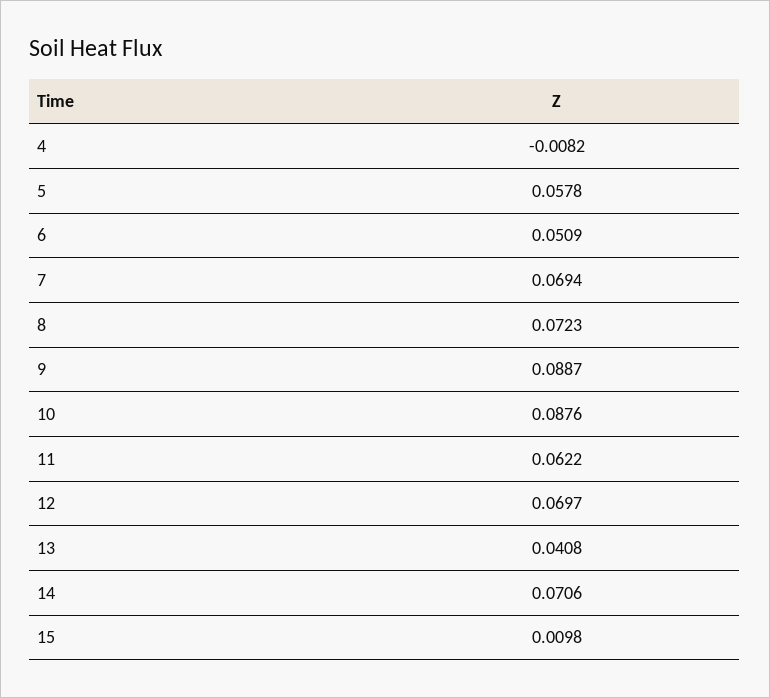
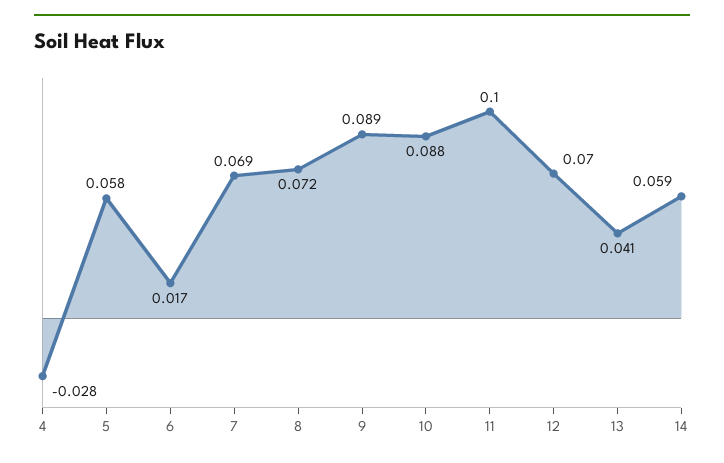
  {
-   "4": -0.0082,
+   "4": -0.028,
    "5": 0.0578,
-   "6": 0.0509,
+   "6": 0.017,
    "7": 0.0694,
    "8": 0.0723,
    "9": 0.0887,
    "10": 0.0876,
-   "11": 0.0622,
+   "11": 0.1,
    "12": 0.0697,
    "13": 0.0408,
-   "14": 0.0706,
+   "14": 0.059
-   "15": 0.0098
  }

